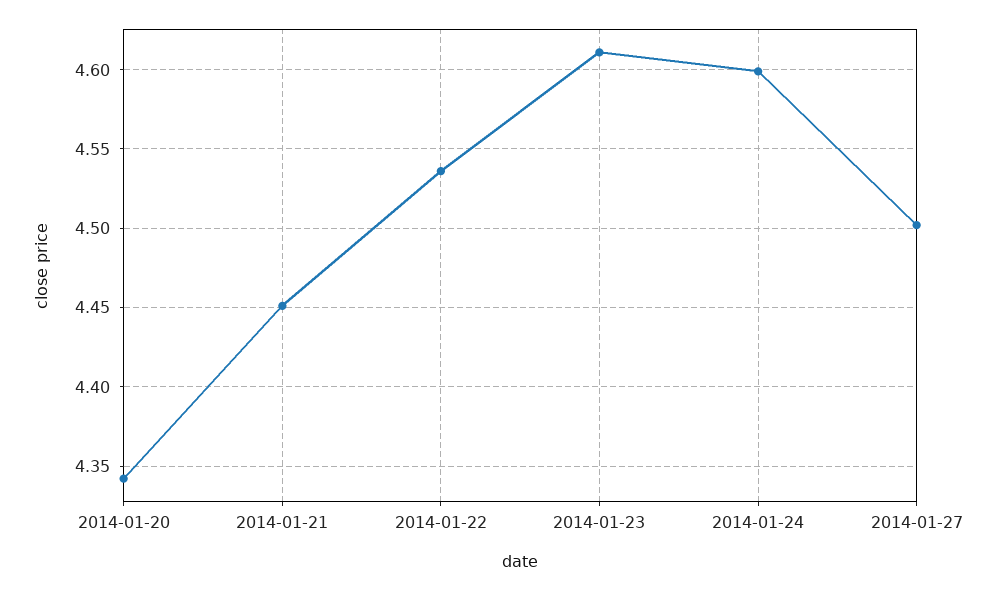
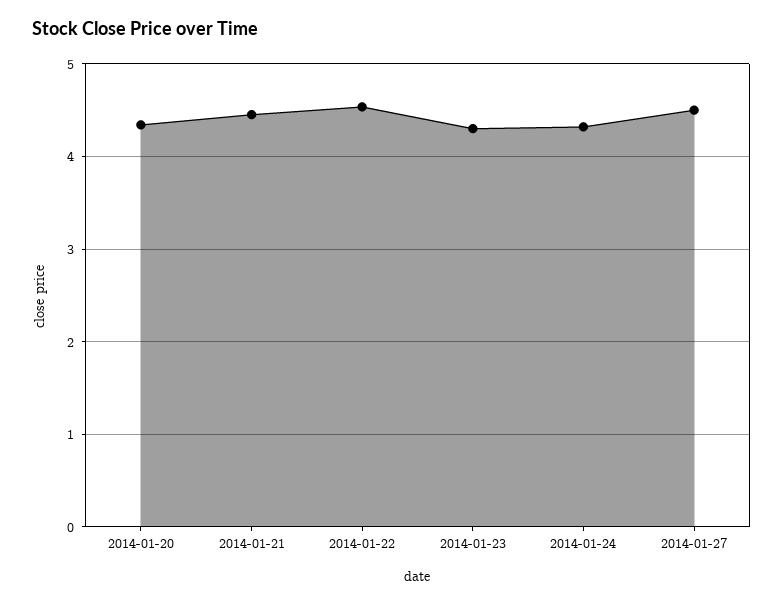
  {
    "2014-01-20": 4.34,
    "2014-01-21": 4.45,
    "2014-01-22": 4.535,
-   "2014-01-23": 4.61,
+   "2014-01-23": 4.3,
-   "2014-01-24": 4.6,
+   "2014-01-24": 4.3,
    "2014-01-27": 4.5
  }

